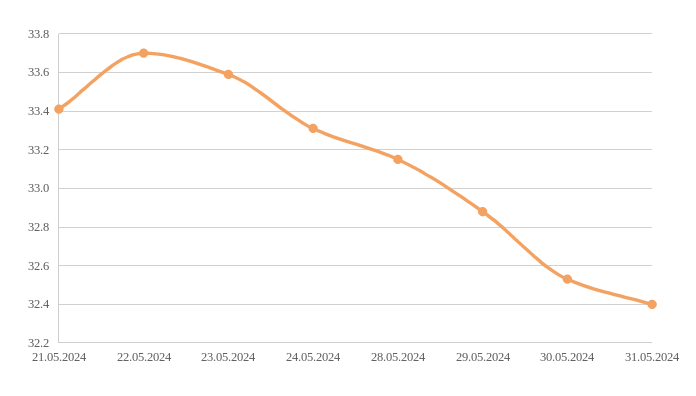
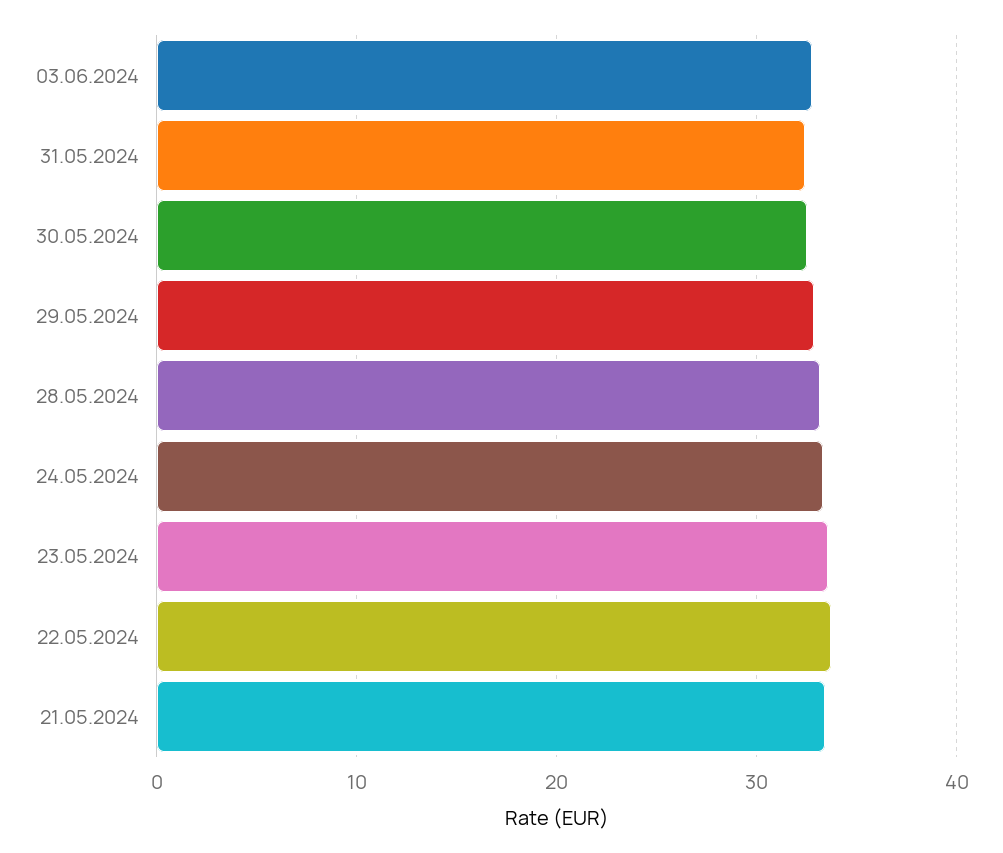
  {
    "21.05.2024": 33.4,
    "22.05.2024": 33.7,
    "23.05.2024": 33.6,
    "24.05.2024": 33.3,
    "28.05.2024": 33.15,
    "29.05.2024": 32.9,
    "30.05.2024": 32.55,
-   "31.05.2024": 32.4
+   "31.05.2024": 32.4,
+   "03.06.2024": 33
  }

